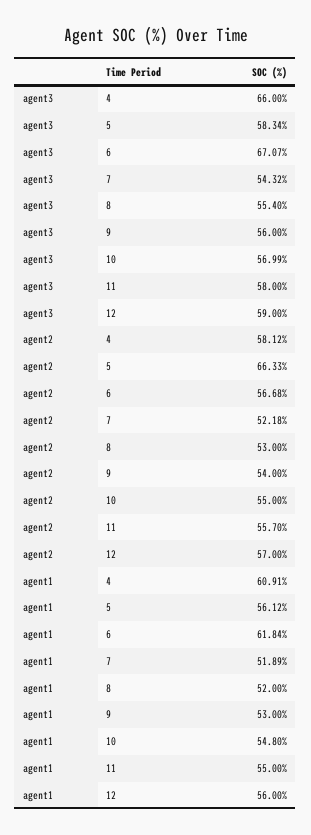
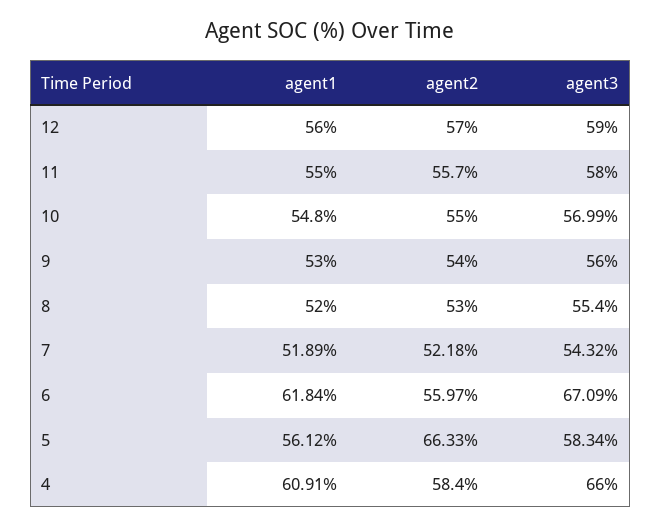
  {
    "agent3": {
      "4": 66,
      "5": 58.34,
-     "6": 67.07,
+     "6": 67.09,
      "7": 54.32,
      "8": 55.4,
      "9": 56,
      "10": 56.99,
      "11": 58,
      "12": 59
    },
    "agent2": {
-     "4": 58.12,
+     "4": 58.4,
      "5": 66.33,
-     "6": 56.68,
+     "6": 55.97,
      "7": 52.18,
      "8": 53,
      "9": 54,
      "10": 55,
      "11": 55.7,
      "12": 57
    },
    "agent1": {
      "4": 60.91,
      "5": 56.12,
      "6": 61.84,
      "7": 51.89,
      "8": 52,
      "9": 53,
      "10": 54.8,
      "11": 55,
      "12": 56
    }
  }

